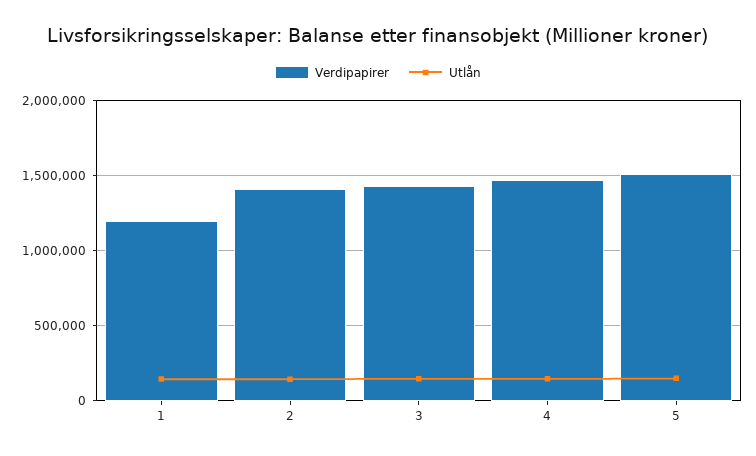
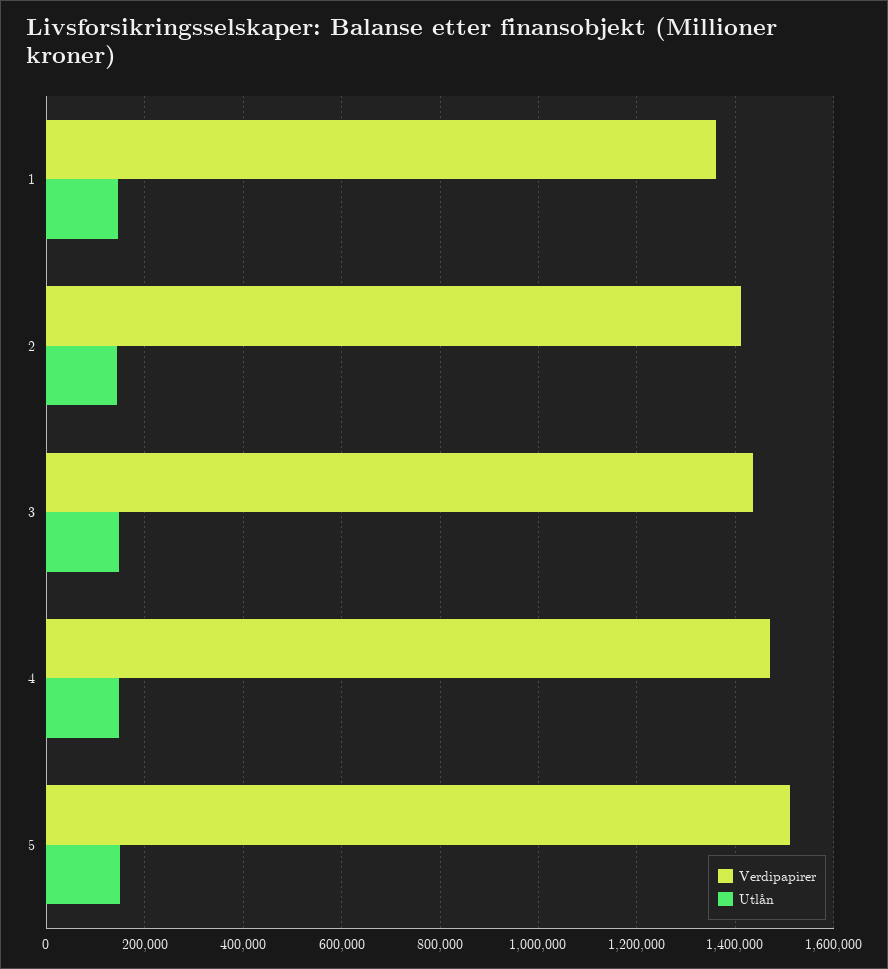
  {
    "Verdipapirer": {
-     "1": 1200000,
+     "1": 1360000,
      "2": 1420000,
      "3": 1440000,
      "4": 1460000,
      "5": 1520000
    },
    "Utlån": {
      "1": 140000,
      "2": 140000,
      "3": 140000,
      "4": 140000,
      "5": 140000
    }
  }

